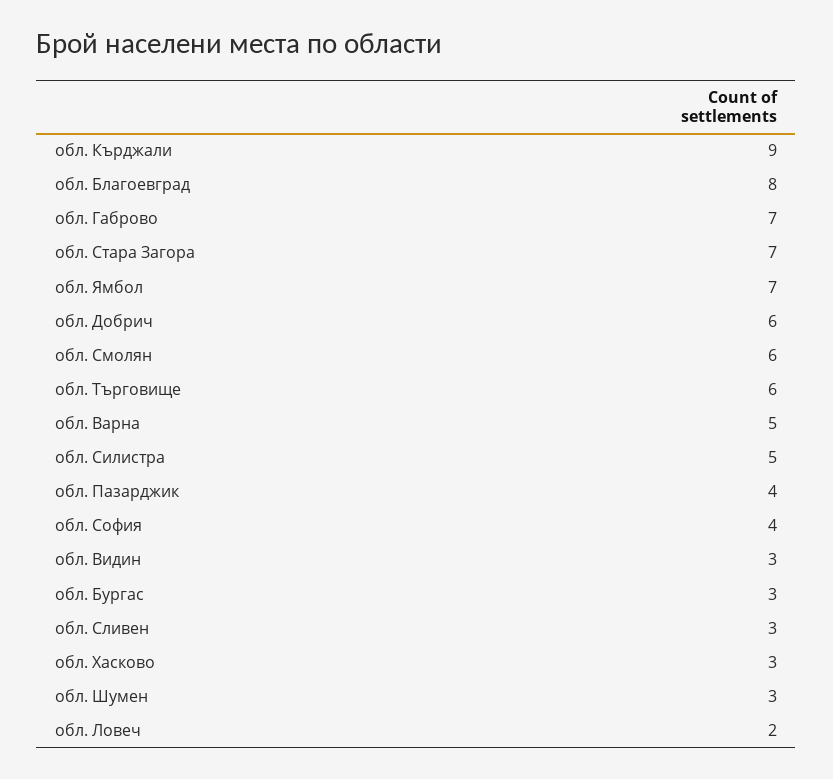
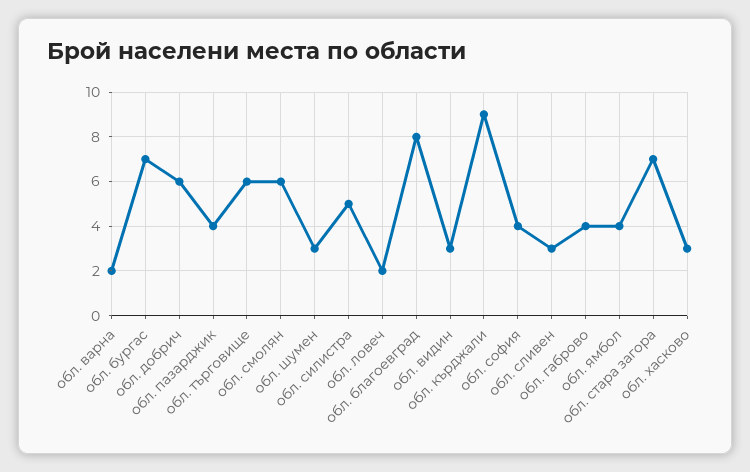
  {
    "обл. Кърджали": 9,
    "обл. Благоевград": 8,
-   "обл. Габрово": 7,
+   "обл. Габрово": 4,
    "обл. Стара Загора": 7,
-   "обл. Ямбол": 7,
+   "обл. Ямбол": 4,
    "обл. Добрич": 6,
    "обл. Смолян": 6,
    "обл. Търговище": 6,
-   "обл. Варна": 5,
+   "обл. Варна": 2,
    "обл. Силистра": 5,
    "обл. Пазарджик": 4,
    "обл. София": 4,
    "обл. Видин": 3,
-   "обл. Бургас": 3,
+   "обл. Бургас": 7,
    "обл. Сливен": 3,
    "обл. Хасково": 3,
    "обл. Шумен": 3,
    "обл. Ловеч": 2
  }

